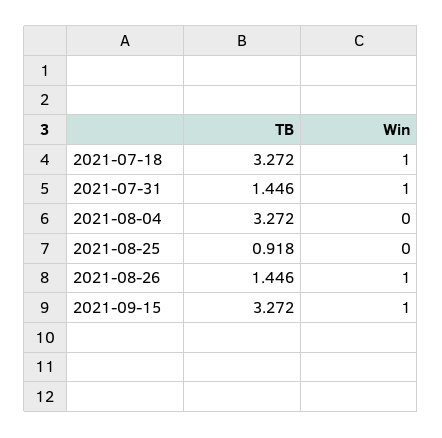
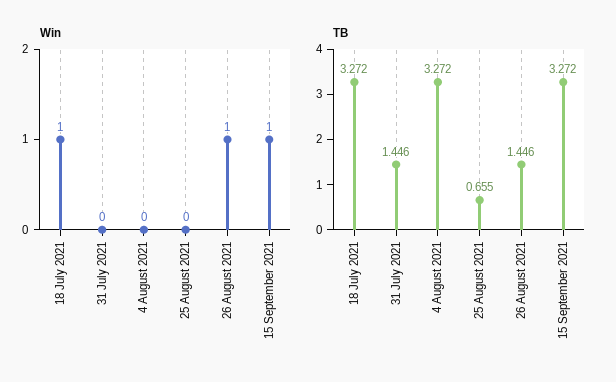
  {
    "TB": {
      "2021-07-18": 3.272,
      "2021-07-31": 1.446,
      "2021-08-04": 3.272,
-     "2021-08-25": 0.918,
+     "2021-08-25": 0.655,
      "2021-08-26": 1.446,
      "2021-09-15": 3.272
    },
    "Win": {
      "2021-07-18": 1,
-     "2021-07-31": 1,
+     "2021-07-31": 0,
      "2021-08-04": 0,
      "2021-08-25": 0,
      "2021-08-26": 1,
      "2021-09-15": 1
    }
  }

